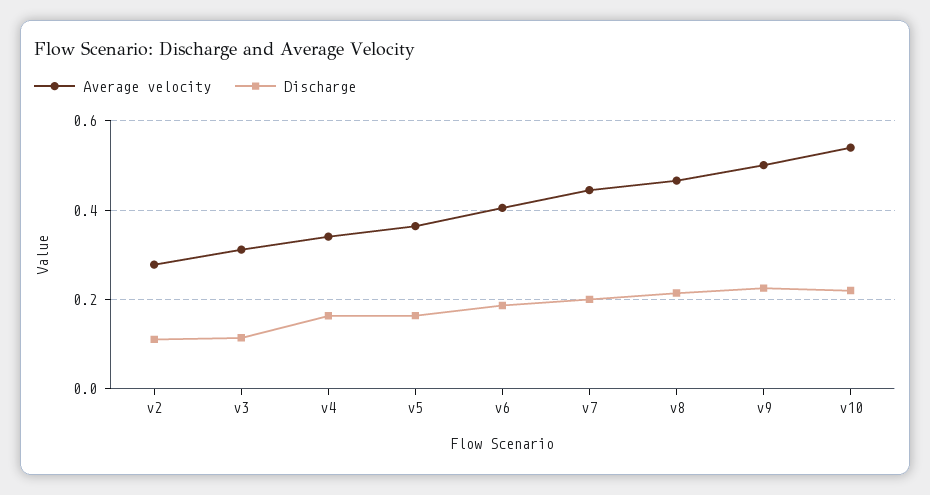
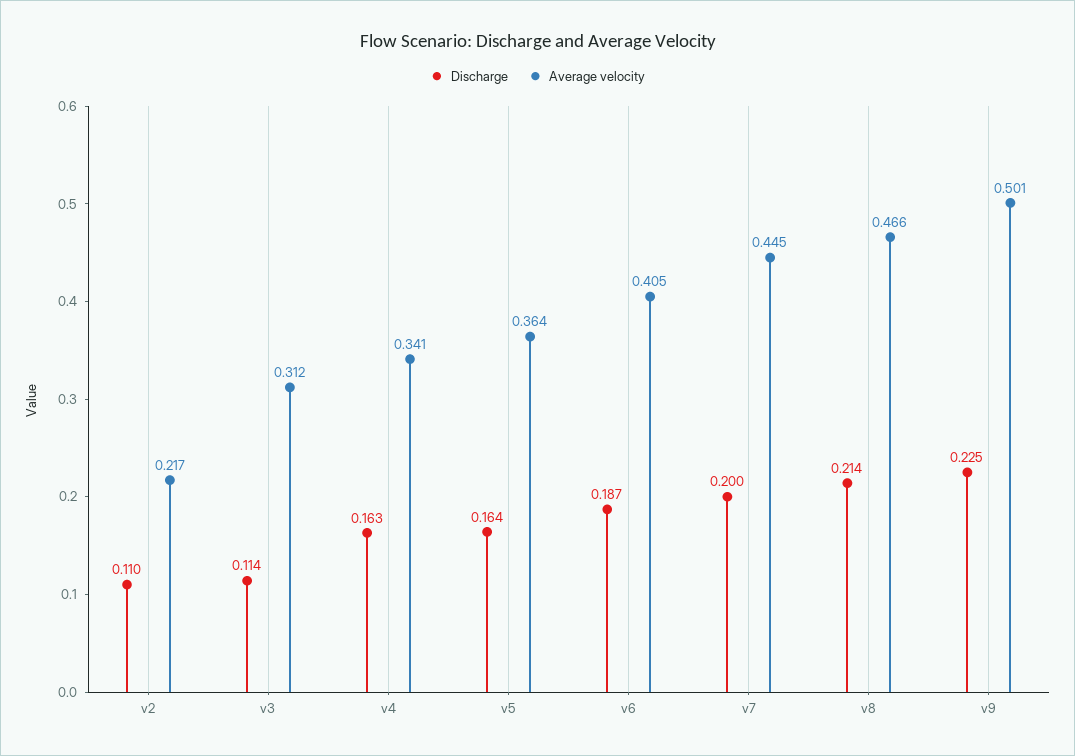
  {
    "Average velocity": {
-     "v2": 0.28,
+     "v2": 0.217,
      "v3": 0.312,
      "v4": 0.341,
      "v5": 0.364,
      "v6": 0.405,
      "v7": 0.445,
      "v8": 0.466,
-     "v9": 0.501,
+     "v9": 0.501
-     "v10": 0.54
    },
    "Discharge": {
      "v2": 0.11,
      "v3": 0.114,
      "v4": 0.163,
      "v5": 0.164,
      "v6": 0.187,
      "v7": 0.2,
      "v8": 0.214,
-     "v9": 0.225,
+     "v9": 0.225
-     "v10": 0.22
    }
  }

